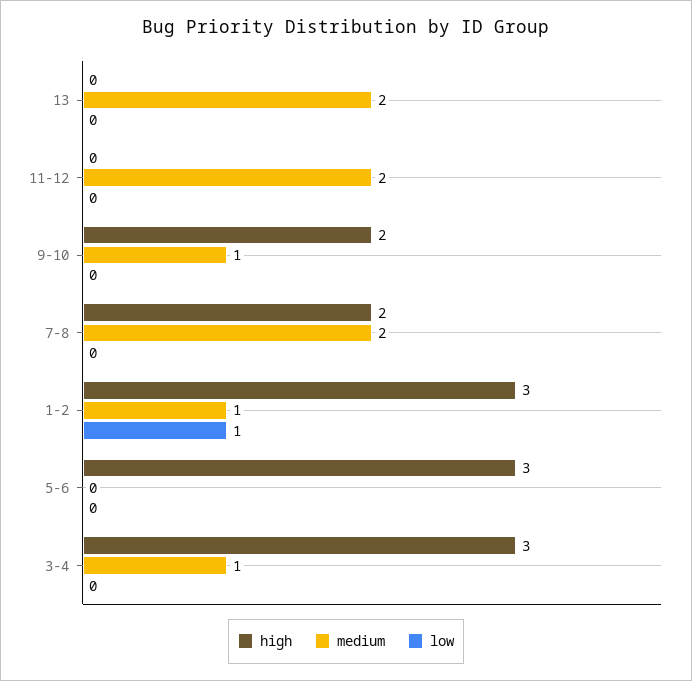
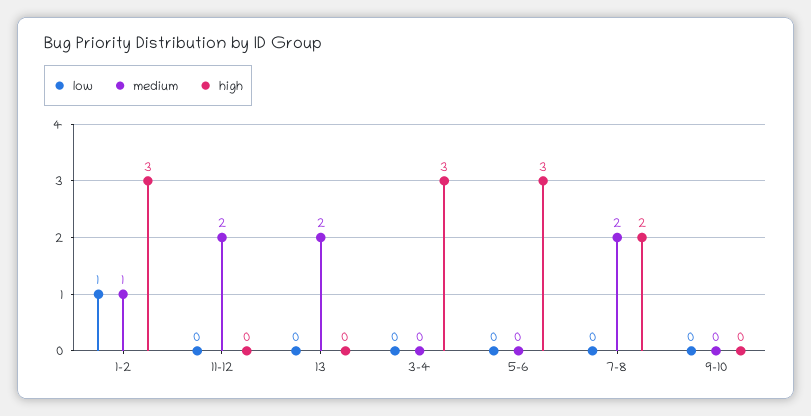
  {
    "high": {
      "13": 0,
      "11-12": 0,
-     "9-10": 2,
+     "9-10": 0,
      "7-8": 2,
      "1-2": 3,
      "5-6": 3,
      "3-4": 3
    },
    "medium": {
      "13": 2,
      "11-12": 2,
-     "9-10": 1,
+     "9-10": 0,
      "7-8": 2,
      "1-2": 1,
      "5-6": 0,
-     "3-4": 1
+     "3-4": 0
    },
    "low": {
      "13": 0,
      "11-12": 0,
      "9-10": 0,
      "7-8": 0,
      "1-2": 1,
      "5-6": 0,
      "3-4": 0
    }
  }

